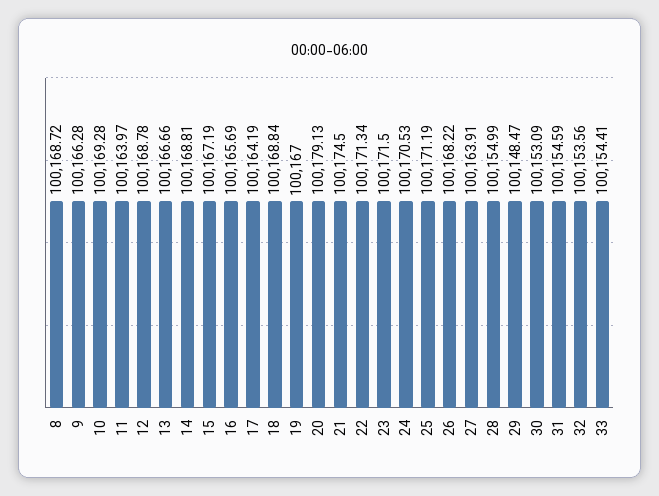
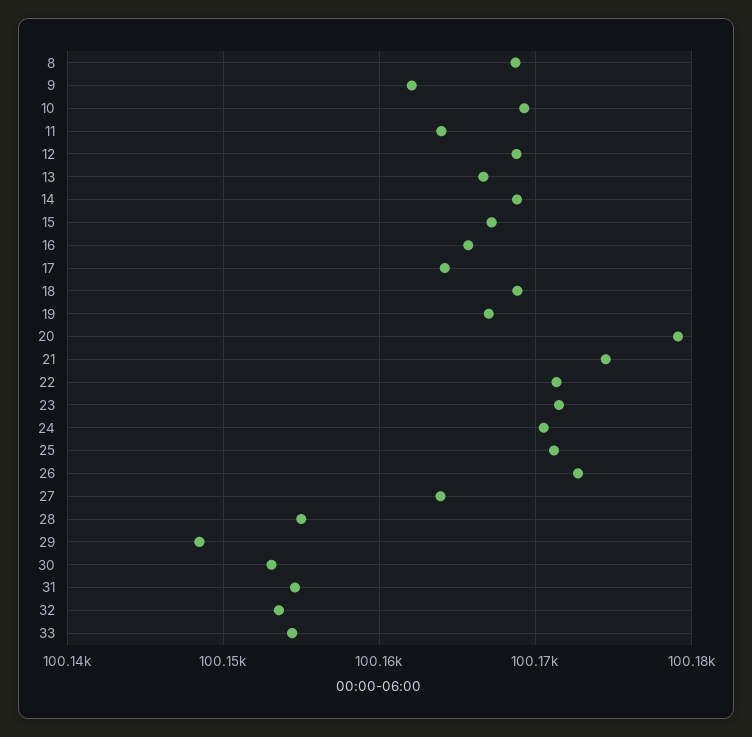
  {
    "8": 100168.72,
-   "9": 100166.28,
+   "9": 100162,
    "10": 100169.28,
    "11": 100163.97,
    "12": 100168.78,
    "13": 100166.66,
    "14": 100168.81,
    "15": 100167.19,
    "16": 100165.69,
    "17": 100164.19,
    "18": 100168.84,
    "19": 100167,
    "20": 100179.13,
    "21": 100174.5,
    "22": 100171.34,
    "23": 100171.5,
    "24": 100170.53,
    "25": 100171.19,
-   "26": 100168.22,
+   "26": 100173,
    "27": 100163.91,
    "28": 100154.99,
    "29": 100148.47,
    "30": 100153.09,
    "31": 100154.59,
    "32": 100153.56,
    "33": 100154.41
  }

